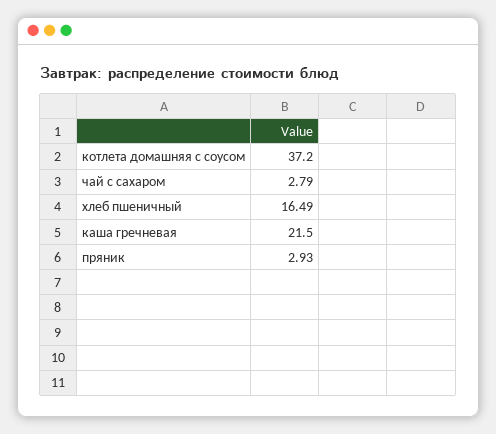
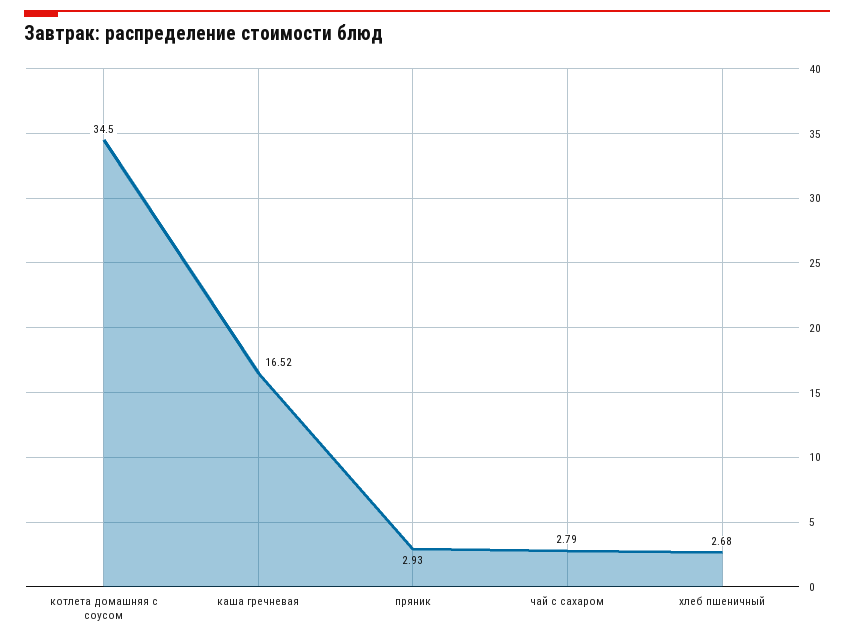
  {
-   "котлета домашняя с соусом": 37.2,
+   "котлета домашняя с соусом": 34.5,
    "чай с сахаром": 2.79,
-   "хлеб пшеничный": 16.49,
+   "хлеб пшеничный": 2.68,
-   "каша гречневая": 21.5,
+   "каша гречневая": 16.52,
    "пряник": 2.93
  }

